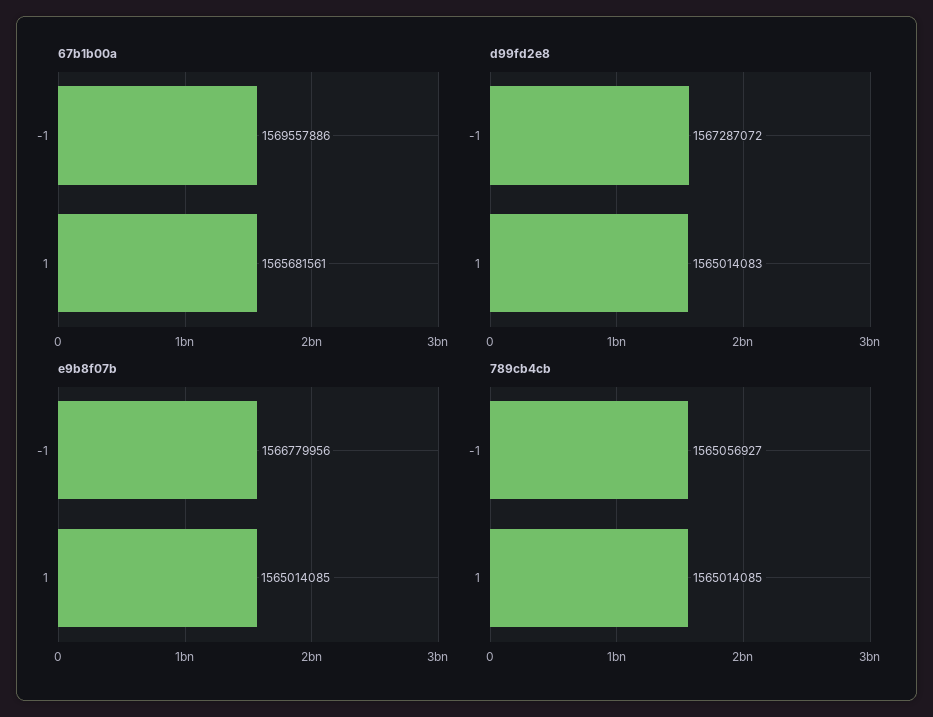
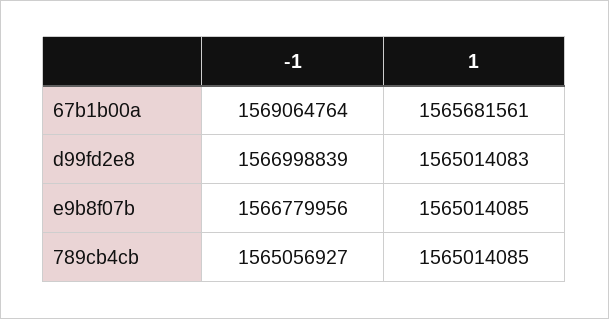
  {
    "67b1b00a": {
-     "-1": 1569557886,
+     "-1": 1569064764,
      "1": 1565681561
    },
    "d99fd2e8": {
-     "-1": 1567287072,
+     "-1": 1566998839,
      "1": 1565014083
    },
    "e9b8f07b": {
      "-1": 1566779956,
      "1": 1565014085
    },
    "789cb4cb": {
      "-1": 1565056927,
      "1": 1565014085
    }
  }

